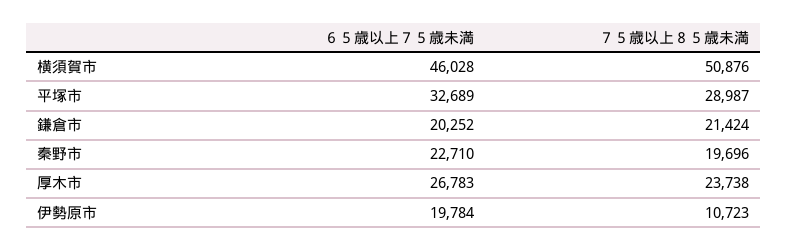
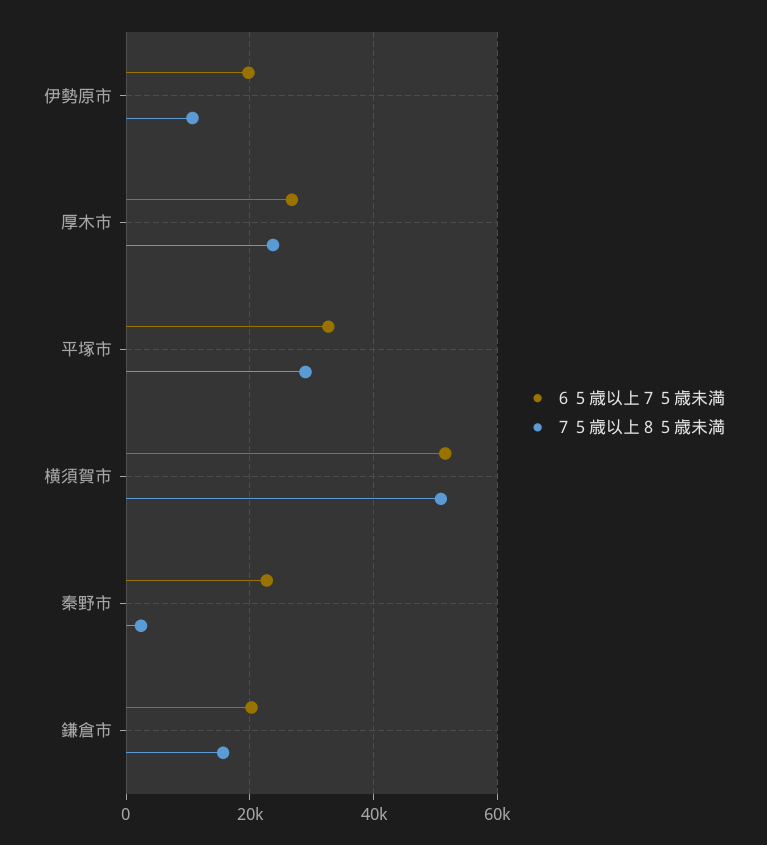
  {
    "６５歳以上７５歳未満": {
-     "横須賀市": 46028,
+     "横須賀市": 52000,
      "平塚市": 32689,
      "鎌倉市": 20252,
      "秦野市": 22710,
      "厚木市": 26783,
      "伊勢原市": 19784
    },
    "７５歳以上８５歳未満": {
      "横須賀市": 50876,
      "平塚市": 28987,
-     "鎌倉市": 21424,
+     "鎌倉市": 16000,
-     "秦野市": 19696,
+     "秦野市": 2000,
      "厚木市": 23738,
      "伊勢原市": 10723
    }
  }

